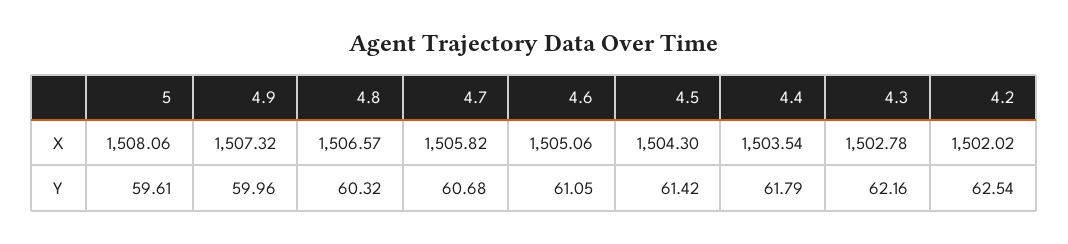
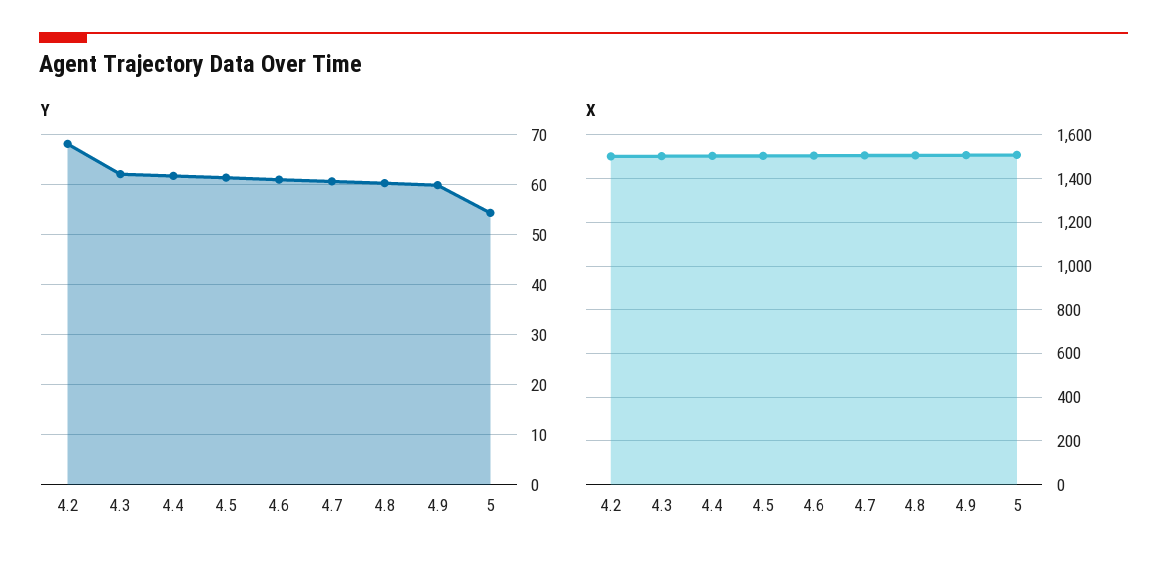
  {
    "X": {
      "5": 1508.06,
      "4.9": 1507.32,
      "4.8": 1506.57,
      "4.7": 1505.82,
      "4.6": 1505.06,
      "4.5": 1504.3,
      "4.4": 1503.54,
      "4.3": 1502.78,
      "4.2": 1502.02
    },
    "Y": {
-     "5": 59.61,
+     "5": 54,
      "4.9": 59.96,
      "4.8": 60.32,
      "4.7": 60.68,
      "4.6": 61.05,
      "4.5": 61.42,
      "4.4": 61.79,
      "4.3": 62.16,
-     "4.2": 62.54
+     "4.2": 68
    }
  }

